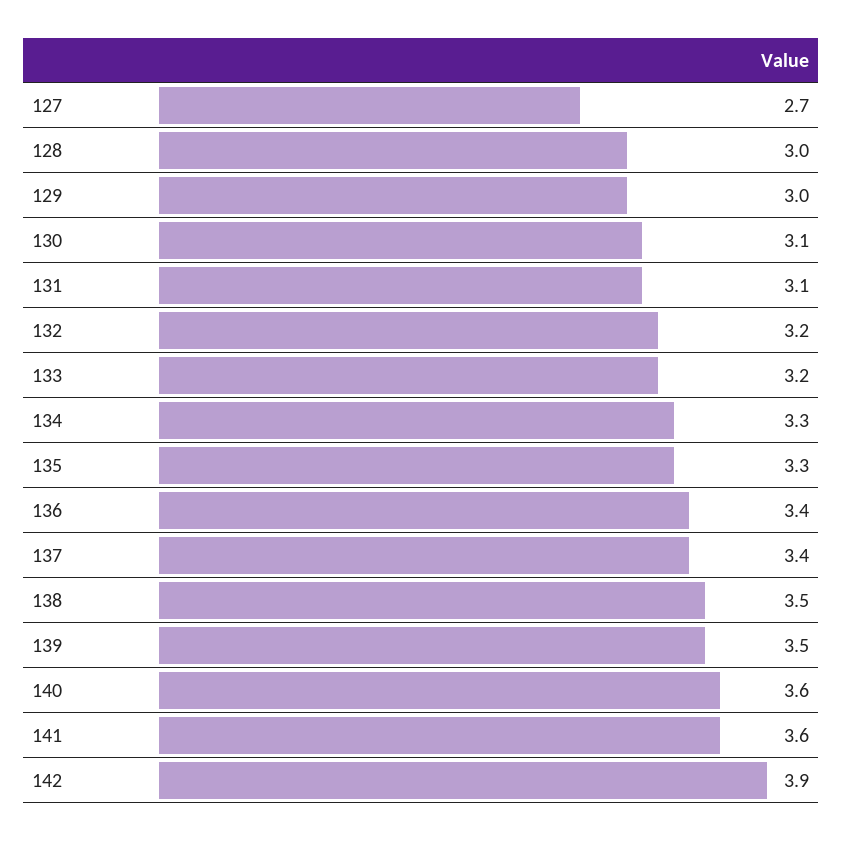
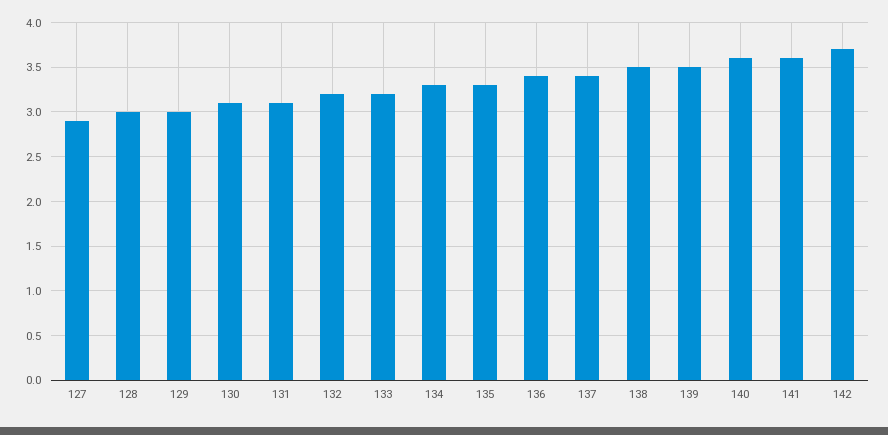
  {
-   "127": 2.7,
+   "127": 2.9,
    "128": 3,
    "129": 3,
    "130": 3.1,
    "131": 3.1,
    "132": 3.2,
    "133": 3.2,
    "134": 3.3,
    "135": 3.3,
    "136": 3.4,
    "137": 3.4,
    "138": 3.5,
    "139": 3.5,
    "140": 3.6,
    "141": 3.6,
-   "142": 3.9
+   "142": 3.7
  }

